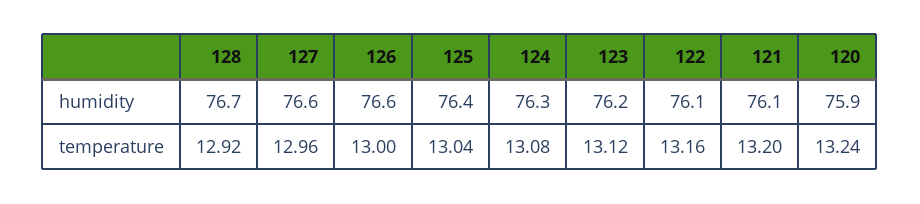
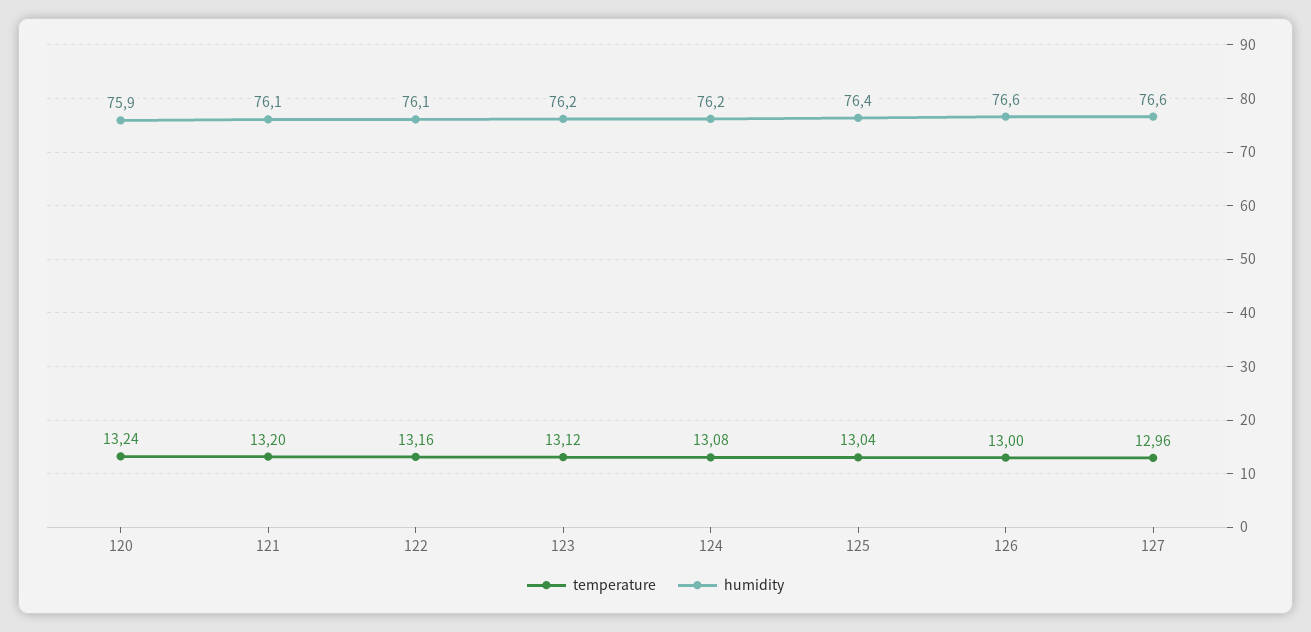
  {
    "humidity": {
-     "128": 76.7,
      "127": 76.6,
      "126": 76.6,
      "125": 76.4,
-     "124": 76.3,
+     "124": 76.2,
      "123": 76.2,
      "122": 76.1,
      "121": 76.1,
      "120": 75.9
    },
    "temperature": {
-     "128": 12.92,
      "127": 12.96,
      "126": 13,
      "125": 13.04,
      "124": 13.08,
      "123": 13.12,
      "122": 13.16,
      "121": 13.2,
      "120": 13.24
    }
  }

